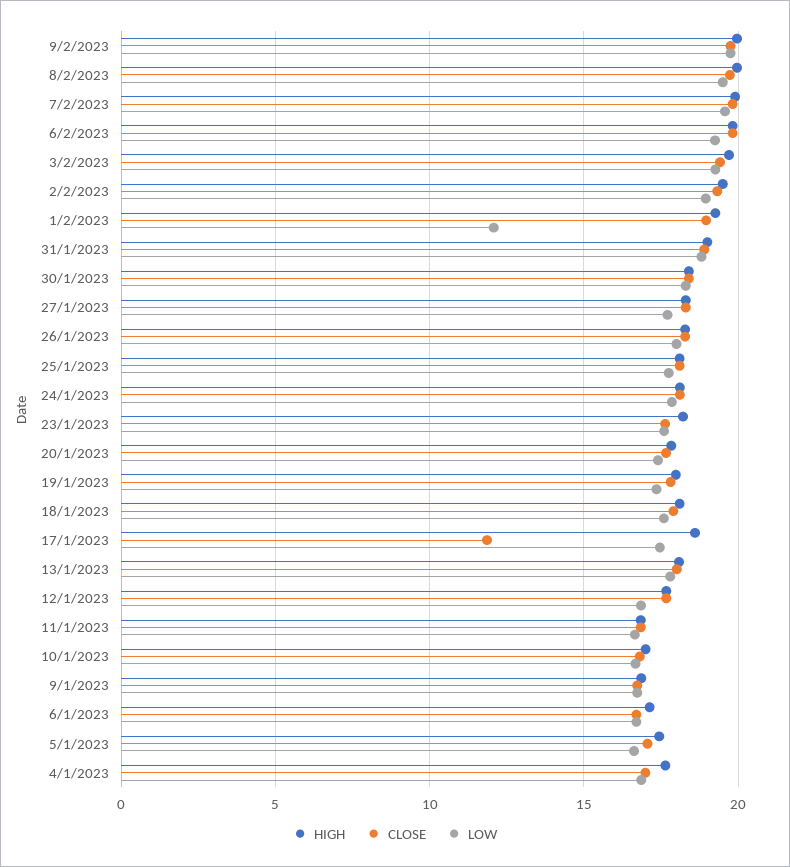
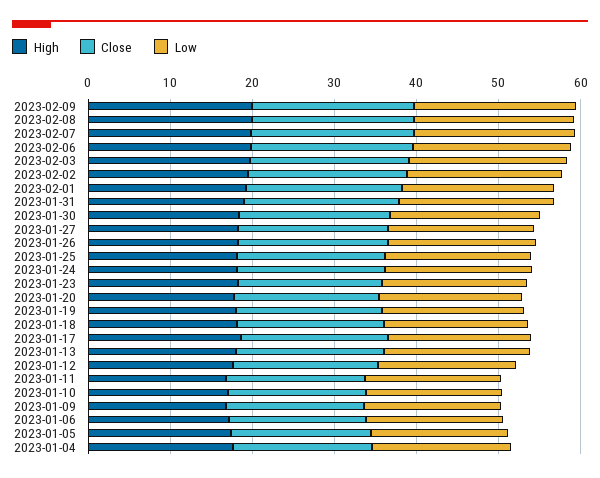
  {
    "HIGH": {
      "9/2/2023": 20,
      "8/2/2023": 20,
      "7/2/2023": 20,
      "6/2/2023": 20,
      "3/2/2023": 19.5,
      "2/2/2023": 19.5,
      "1/2/2023": 19.5,
      "31/1/2023": 19,
      "30/1/2023": 18.5,
      "27/1/2023": 18.5,
      "26/1/2023": 18.5,
      "25/1/2023": 18,
      "24/1/2023": 18,
      "23/1/2023": 18,
      "20/1/2023": 18,
      "19/1/2023": 18,
      "18/1/2023": 18,
      "17/1/2023": 18.5,
      "13/1/2023": 18,
      "12/1/2023": 17.5,
      "11/1/2023": 17,
      "10/1/2023": 17,
      "9/1/2023": 17,
      "6/1/2023": 17,
      "5/1/2023": 17.5,
      "4/1/2023": 17.5
    },
    "CLOSE": {
      "9/2/2023": 20,
      "8/2/2023": 19.5,
      "7/2/2023": 20,
      "6/2/2023": 20,
      "3/2/2023": 19.5,
      "2/2/2023": 19.5,
      "1/2/2023": 19,
      "31/1/2023": 19,
      "30/1/2023": 18.5,
      "27/1/2023": 18.5,
      "26/1/2023": 18.5,
      "25/1/2023": 18,
      "24/1/2023": 18,
      "23/1/2023": 17.5,
      "20/1/2023": 17.5,
      "19/1/2023": 18,
      "18/1/2023": 18,
-     "17/1/2023": 12,
+     "17/1/2023": 18,
      "13/1/2023": 18,
      "12/1/2023": 17.5,
      "11/1/2023": 17,
      "10/1/2023": 17,
      "9/1/2023": 16.5,
      "6/1/2023": 16.5,
      "5/1/2023": 17,
      "4/1/2023": 17
    },
    "LOW": {
      "9/2/2023": 20,
      "8/2/2023": 19.5,
      "7/2/2023": 19.5,
      "6/2/2023": 19.5,
      "3/2/2023": 19.5,
      "2/2/2023": 19,
-     "1/2/2023": 12,
+     "1/2/2023": 18,
      "31/1/2023": 19,
      "30/1/2023": 18.5,
      "27/1/2023": 17.5,
      "26/1/2023": 18,
      "25/1/2023": 18,
      "24/1/2023": 18,
      "23/1/2023": 17.5,
      "20/1/2023": 17.5,
      "19/1/2023": 17.5,
      "18/1/2023": 17.5,
      "17/1/2023": 17.5,
      "13/1/2023": 18,
      "12/1/2023": 17,
      "11/1/2023": 16.5,
      "10/1/2023": 16.5,
      "9/1/2023": 16.5,
      "6/1/2023": 16.5,
      "5/1/2023": 16.5,
      "4/1/2023": 17
    }
  }

